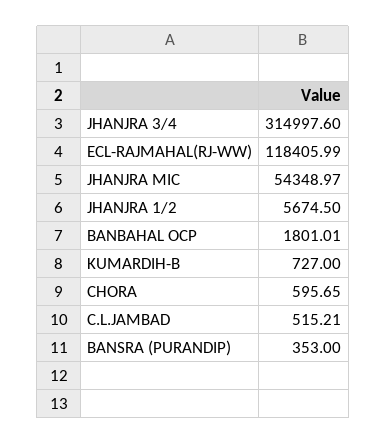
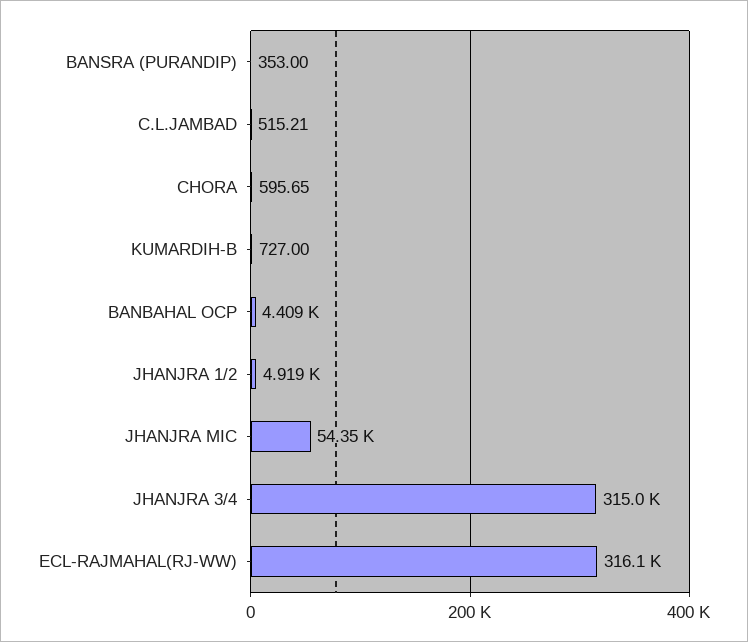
  {
    "JHANJRA 3/4": 314997.6,
-   "ECL-RAJMAHAL(RJ-WW)": 118405.99,
+   "ECL-RAJMAHAL(RJ-WW)": 316100,
    "JHANJRA MIC": 54348.97,
-   "JHANJRA 1/2": 5674.5,
+   "JHANJRA 1/2": 4919,
-   "BANBAHAL OCP": 1801.01,
+   "BANBAHAL OCP": 4409,
    "KUMARDIH-B": 727,
    "CHORA": 595.65,
    "C.L.JAMBAD": 515.21,
    "BANSRA (PURANDIP)": 353
  }

